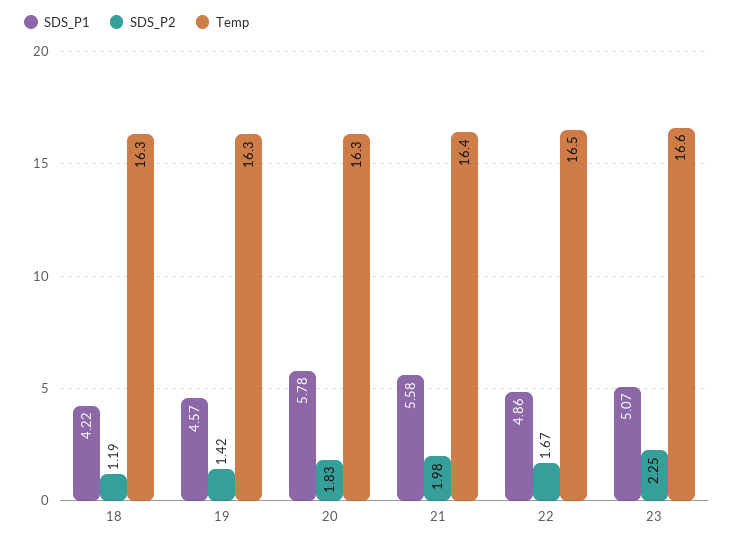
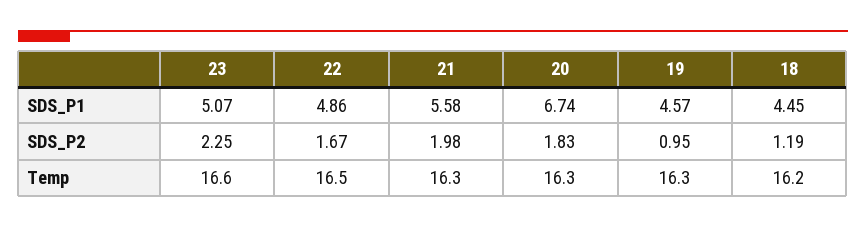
  {
    "SDS_P1": {
-     "18": 4.22,
+     "18": 4.45,
      "19": 4.57,
-     "20": 5.78,
+     "20": 6.74,
      "21": 5.58,
      "22": 4.86,
      "23": 5.07
    },
    "SDS_P2": {
      "18": 1.19,
-     "19": 1.42,
+     "19": 0.95,
      "20": 1.83,
      "21": 1.98,
      "22": 1.67,
      "23": 2.25
    },
    "Temp": {
-     "18": 16.3,
+     "18": 16.2,
      "19": 16.3,
      "20": 16.3,
-     "21": 16.4,
+     "21": 16.3,
      "22": 16.5,
      "23": 16.6
    }
  }

